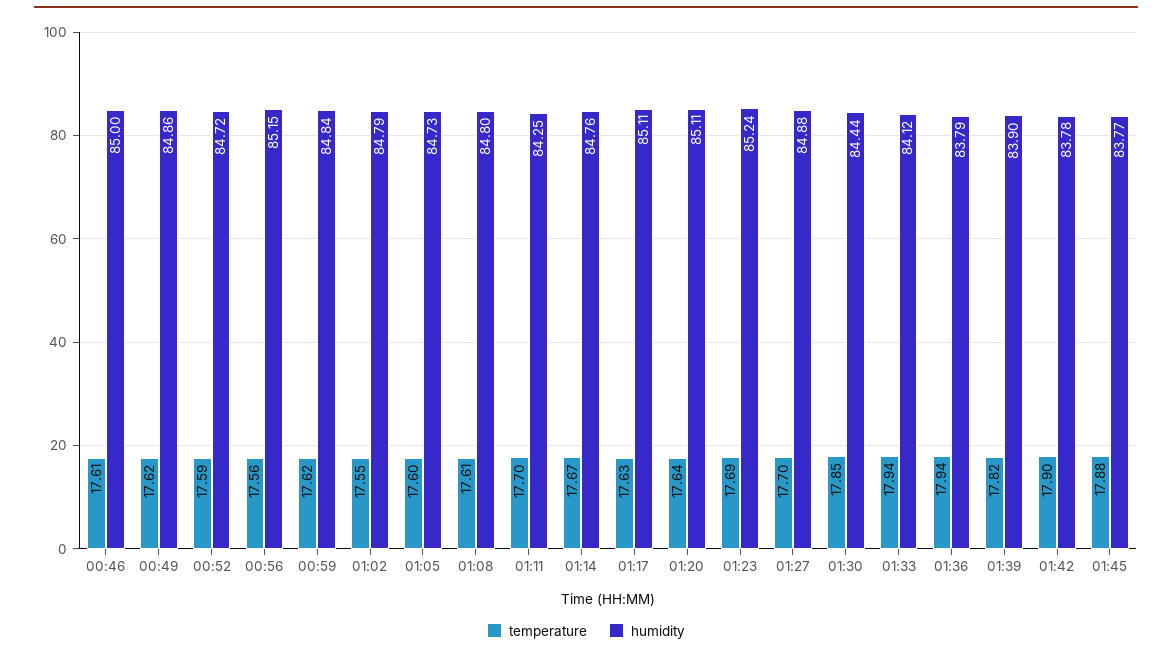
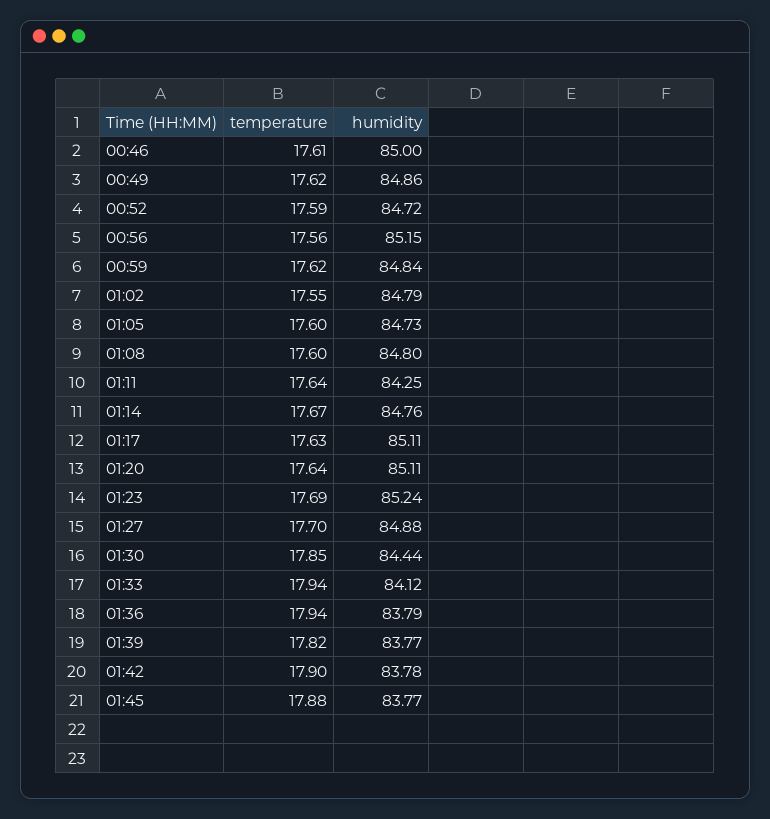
  {
    "temperature": {
      "00:46": 17.61,
      "00:49": 17.62,
      "00:52": 17.59,
      "00:56": 17.56,
      "00:59": 17.62,
      "01:02": 17.55,
      "01:05": 17.6,
-     "01:08": 17.61,
+     "01:08": 17.6,
-     "01:11": 17.7,
+     "01:11": 17.64,
      "01:14": 17.67,
      "01:17": 17.63,
      "01:20": 17.64,
      "01:23": 17.69,
      "01:27": 17.7,
      "01:30": 17.85,
      "01:33": 17.94,
      "01:36": 17.94,
      "01:39": 17.82,
      "01:42": 17.9,
      "01:45": 17.88
    },
    "humidity": {
      "00:46": 85,
      "00:49": 84.86,
      "00:52": 84.72,
      "00:56": 85.15,
      "00:59": 84.84,
      "01:02": 84.79,
      "01:05": 84.73,
      "01:08": 84.8,
      "01:11": 84.25,
      "01:14": 84.76,
      "01:17": 85.11,
      "01:20": 85.11,
      "01:23": 85.24,
      "01:27": 84.88,
      "01:30": 84.44,
      "01:33": 84.12,
      "01:36": 83.79,
-     "01:39": 83.9,
+     "01:39": 83.77,
      "01:42": 83.78,
      "01:45": 83.77
    }
  }

